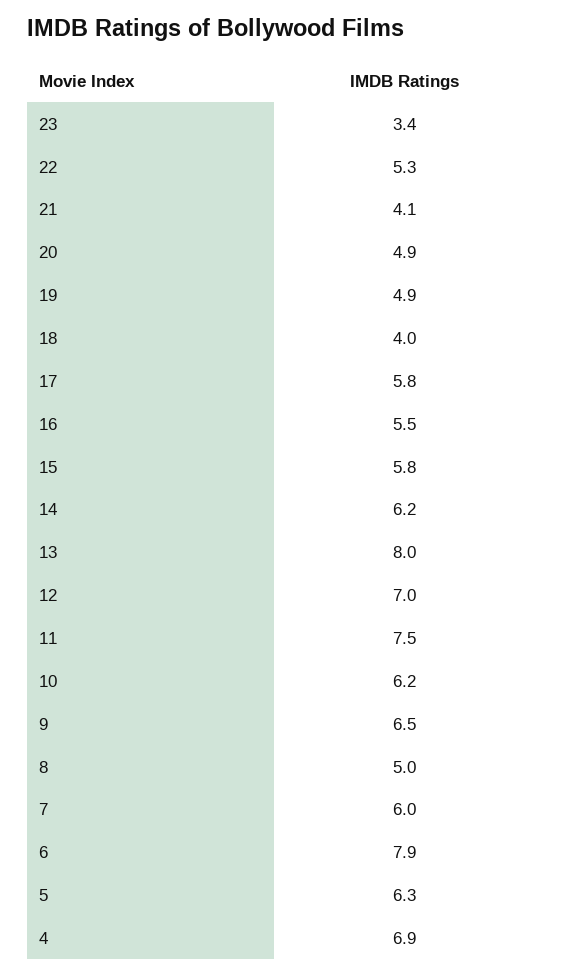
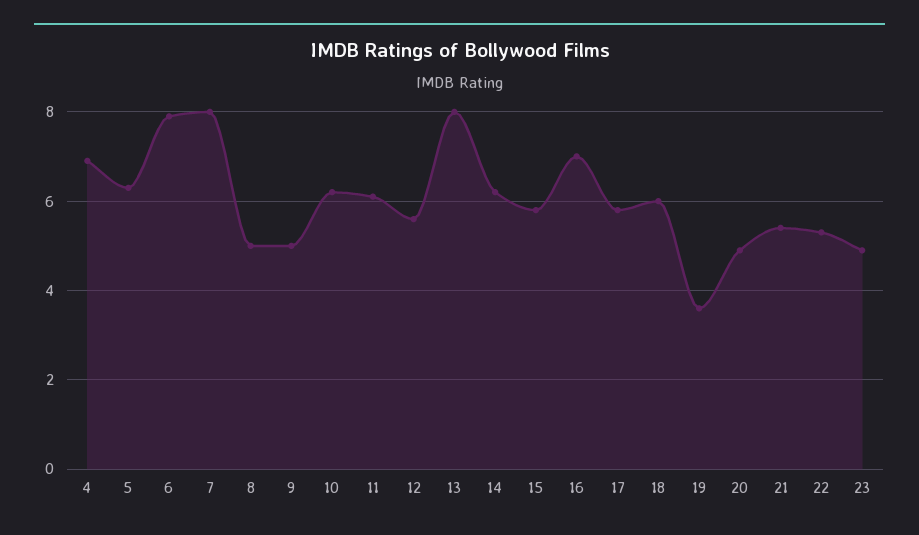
  {
-   "23": 3.4,
+   "23": 5,
    "22": 5.3,
-   "21": 4.1,
+   "21": 5.5,
    "20": 4.9,
-   "19": 4.9,
+   "19": 3.5,
-   "18": 4,
+   "18": 6,
    "17": 5.8,
-   "16": 5.5,
+   "16": 7,
    "15": 5.8,
    "14": 6.2,
    "13": 8,
-   "12": 7,
+   "12": 5.5,
-   "11": 7.5,
+   "11": 6,
    "10": 6.2,
-   "9": 6.5,
+   "9": 5,
    "8": 5,
-   "7": 6,
+   "7": 8,
    "6": 7.9,
    "5": 6.3,
    "4": 6.9
  }

